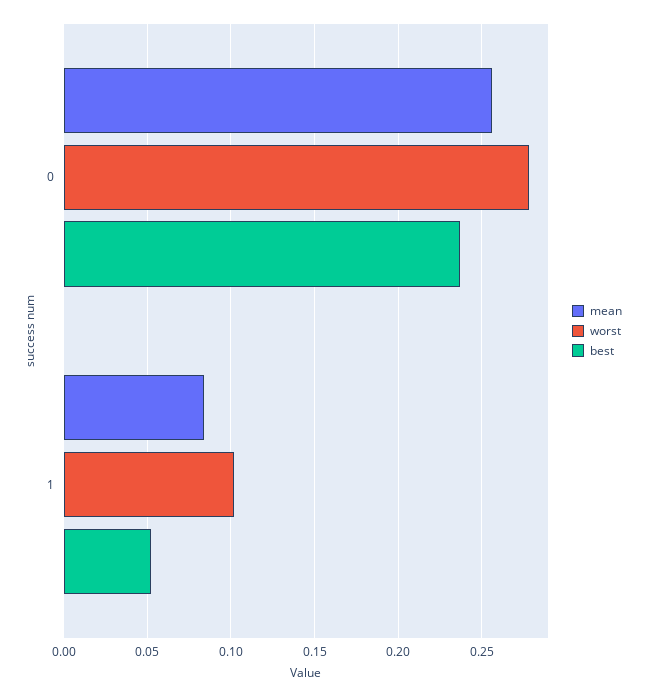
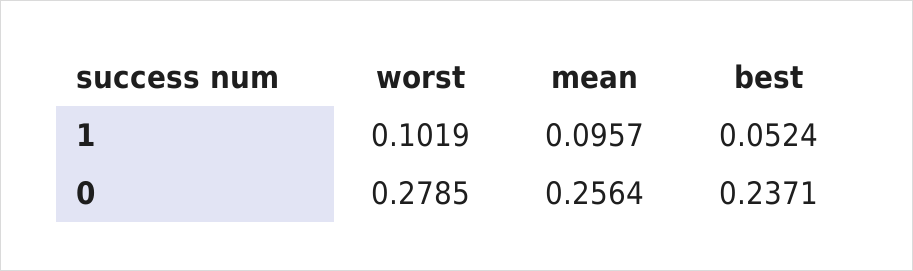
  {
    "mean": {
      "0": 0.2564,
-     "1": 0.085
+     "1": 0.0957
    },
    "worst": {
      "0": 0.2785,
      "1": 0.1019
    },
    "best": {
      "0": 0.2371,
      "1": 0.0524
    }
  }

